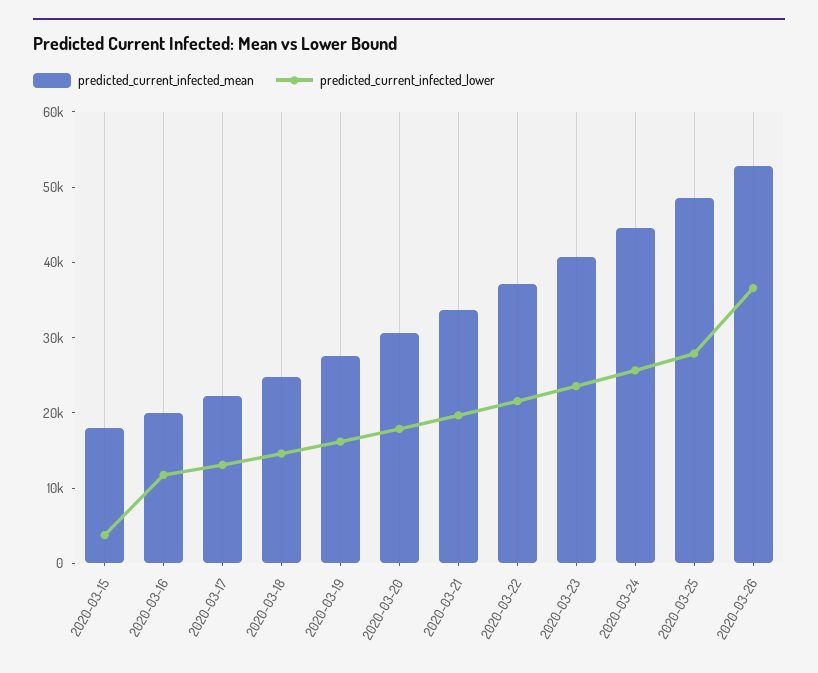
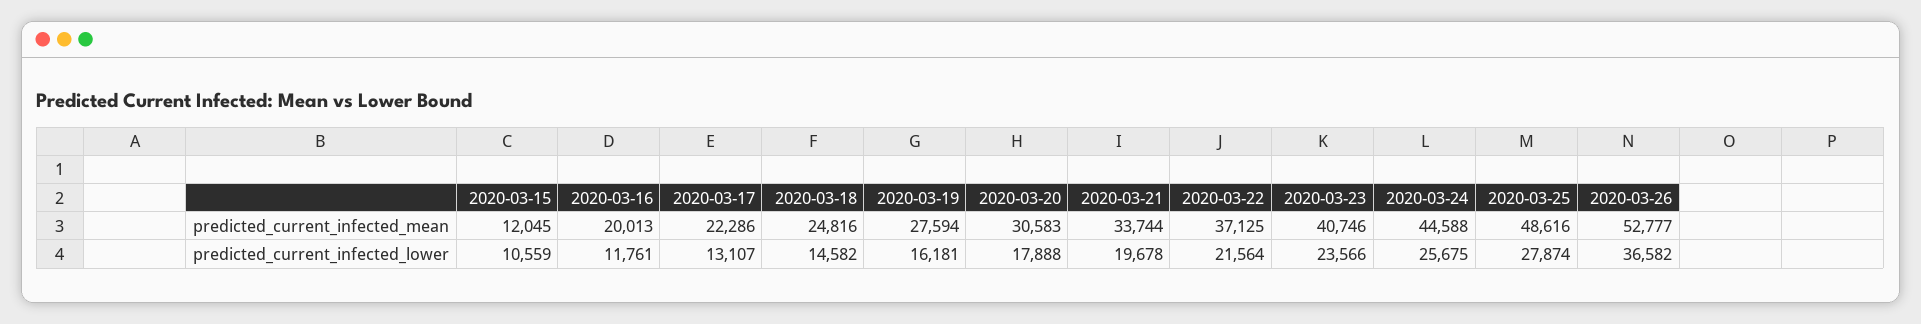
  {
    "predicted_current_infected_mean": {
-     "2020-03-15": 18000,
+     "2020-03-15": 12045,
      "2020-03-16": 20013,
      "2020-03-17": 22286,
      "2020-03-18": 24816,
      "2020-03-19": 27594,
      "2020-03-20": 30583,
      "2020-03-21": 33744,
      "2020-03-22": 37125,
      "2020-03-23": 40746,
      "2020-03-24": 44588,
      "2020-03-25": 48616,
      "2020-03-26": 52777
    },
    "predicted_current_infected_lower": {
-     "2020-03-15": 4000,
+     "2020-03-15": 10559,
      "2020-03-16": 11761,
      "2020-03-17": 13107,
      "2020-03-18": 14582,
      "2020-03-19": 16181,
      "2020-03-20": 17888,
      "2020-03-21": 19678,
      "2020-03-22": 21564,
      "2020-03-23": 23566,
      "2020-03-24": 25675,
      "2020-03-25": 27874,
      "2020-03-26": 36582
    }
  }

